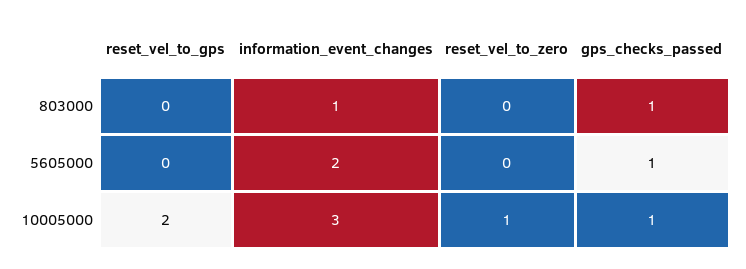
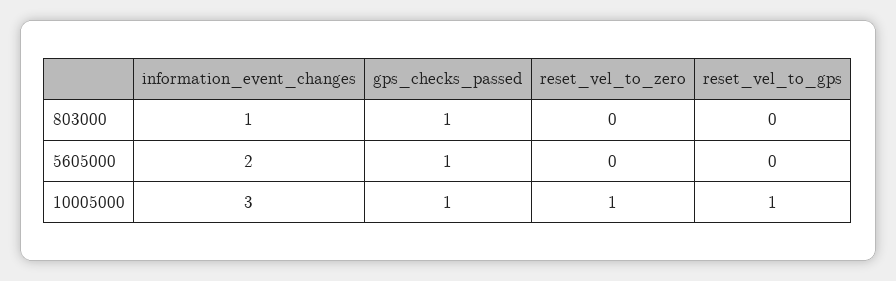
  {
    "reset_vel_to_gps": {
      "803000": 0,
      "5605000": 0,
-     "10005000": 2
+     "10005000": 1
    },
    "information_event_changes": {
      "803000": 1,
      "5605000": 2,
      "10005000": 3
    },
    "reset_vel_to_zero": {
      "803000": 0,
      "5605000": 0,
      "10005000": 1
    },
    "gps_checks_passed": {
      "803000": 1,
      "5605000": 1,
      "10005000": 1
    }
  }

